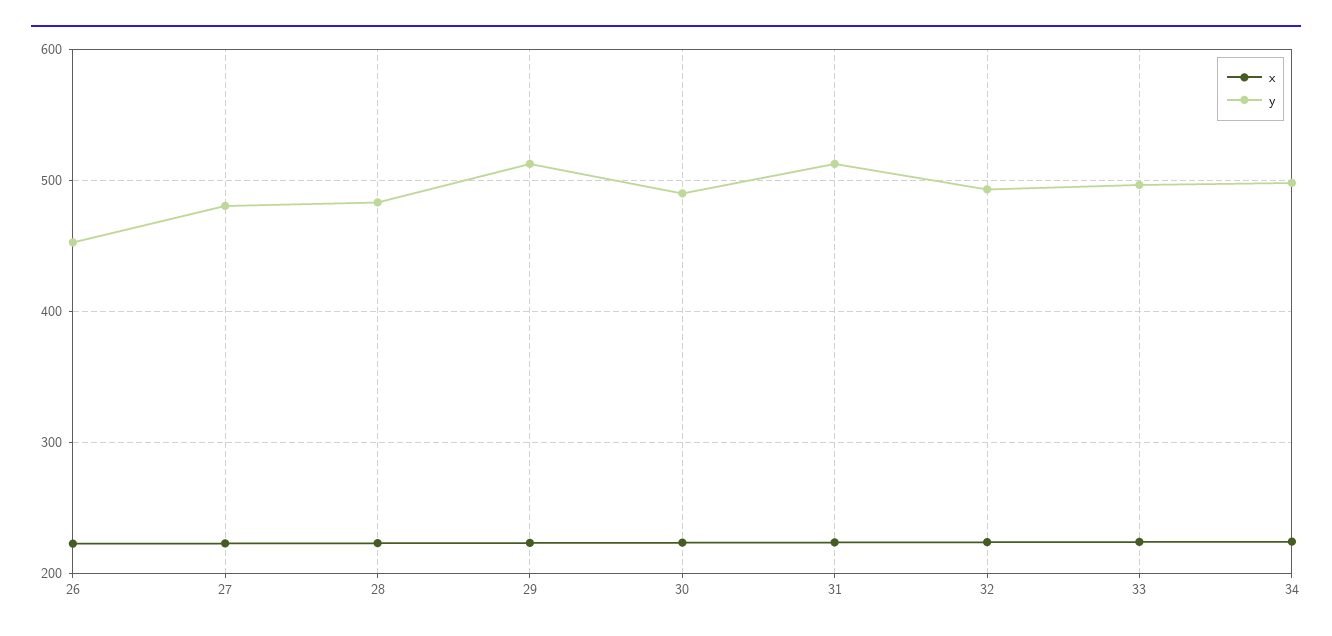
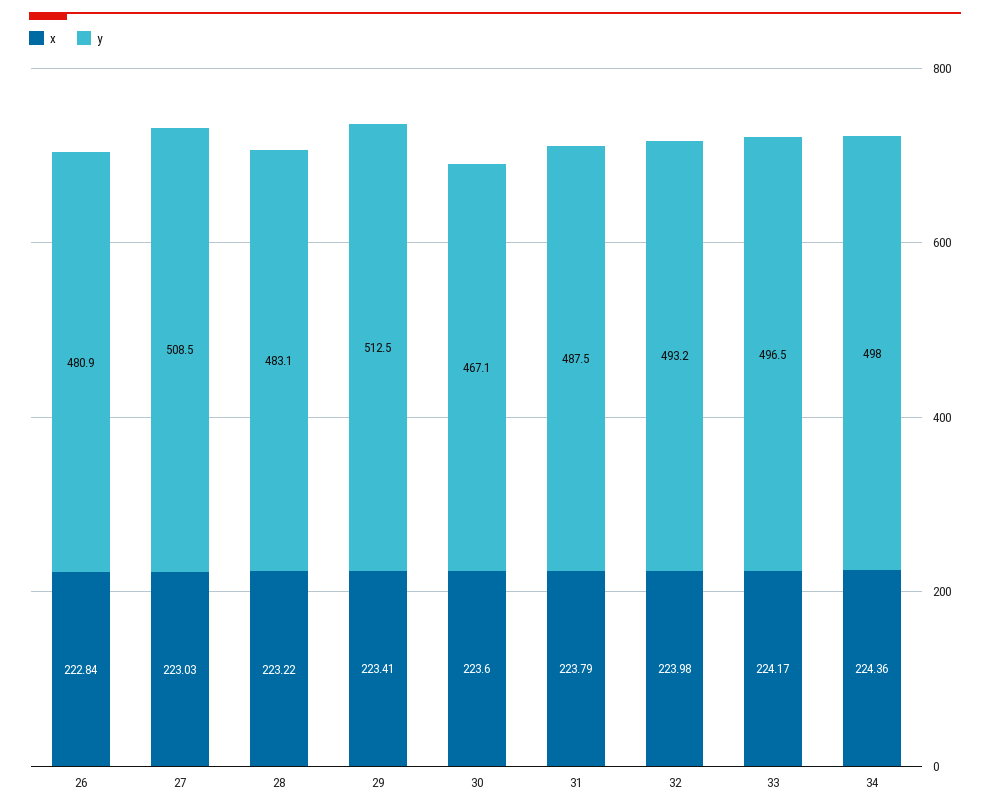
  {
    "x": {
      "26": 222.84,
      "27": 223.03,
      "28": 223.22,
      "29": 223.41,
      "30": 223.6,
      "31": 223.79,
      "32": 223.98,
      "33": 224.17,
      "34": 224.36
    },
    "y": {
-     "26": 450,
+     "26": 480.9,
-     "27": 480,
+     "27": 508.5,
      "28": 483.1,
      "29": 512.5,
-     "30": 490,
+     "30": 467.1,
-     "31": 510,
+     "31": 487.5,
      "32": 493.2,
      "33": 496.5,
      "34": 498
    }
  }

